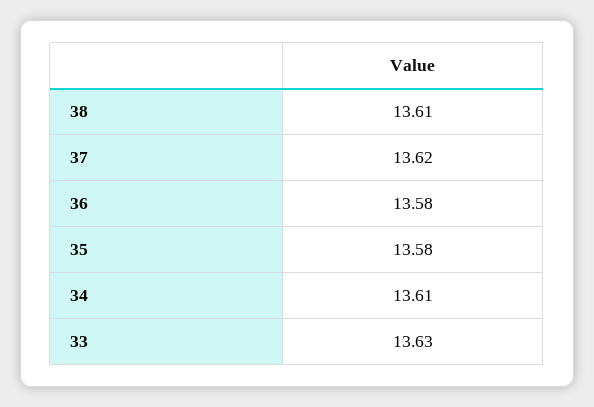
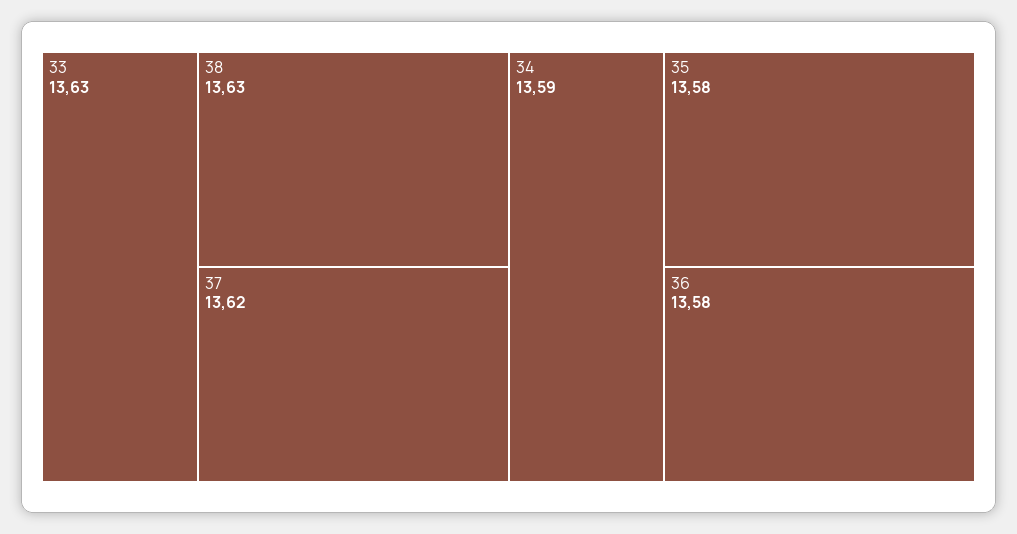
  {
-   "38": 13.61,
+   "38": 13.63,
    "37": 13.62,
    "36": 13.58,
    "35": 13.58,
-   "34": 13.61,
+   "34": 13.59,
    "33": 13.63
  }

